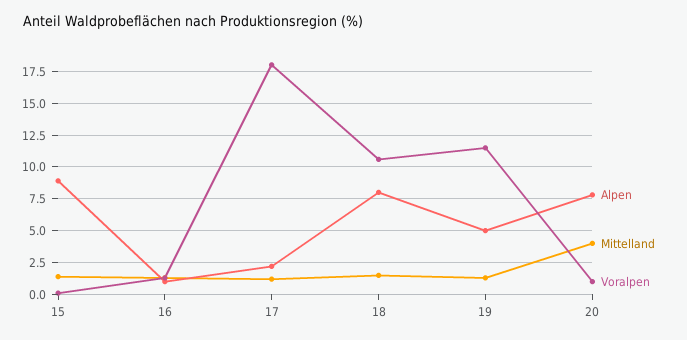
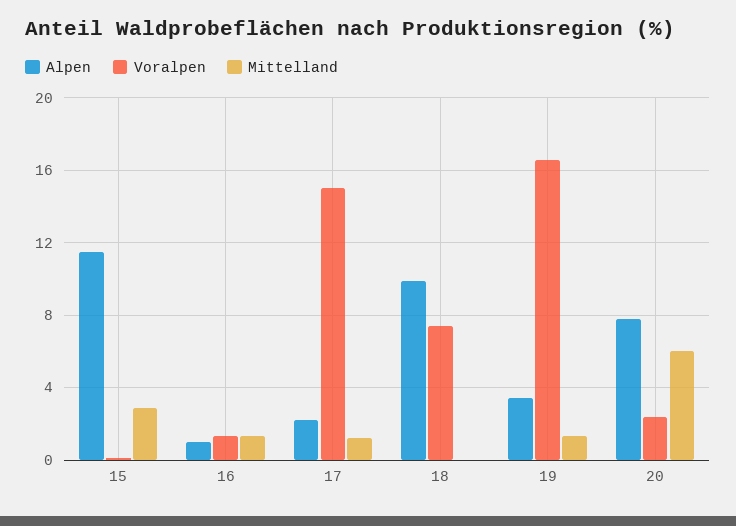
  {
    "Alpen": {
-     "15": 9,
+     "15": 11.5,
      "16": 1,
      "17": 2,
-     "18": 8,
+     "18": 10,
-     "19": 5,
+     "19": 3.5,
      "20": 8
    },
    "Mittelland": {
-     "15": 1.5,
+     "15": 3,
      "16": 1.5,
      "17": 1,
-     "18": 1.5,
+     "18": 0,
      "19": 1.5,
-     "20": 4
+     "20": 6
    },
    "Voralpen": {
      "15": 0,
      "16": 1.5,
-     "17": 18,
+     "17": 15,
-     "18": 10.5,
+     "18": 7.5,
-     "19": 11.5,
+     "19": 16.5,
-     "20": 1
+     "20": 2.5
    }
  }

